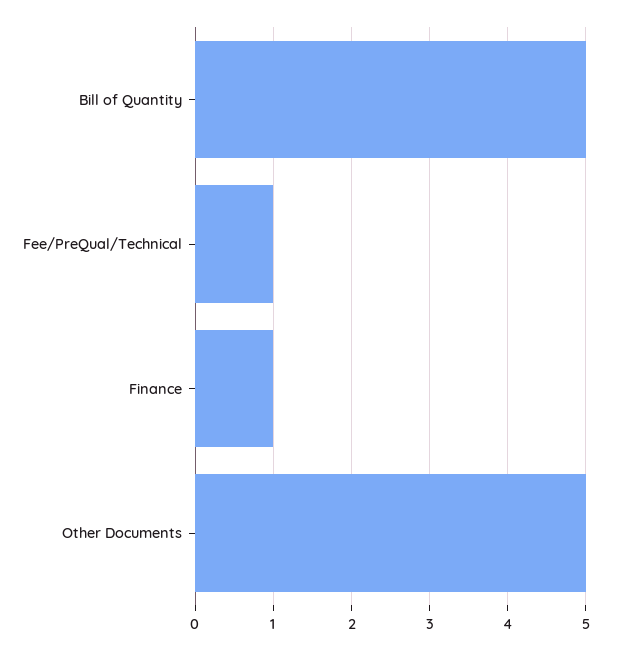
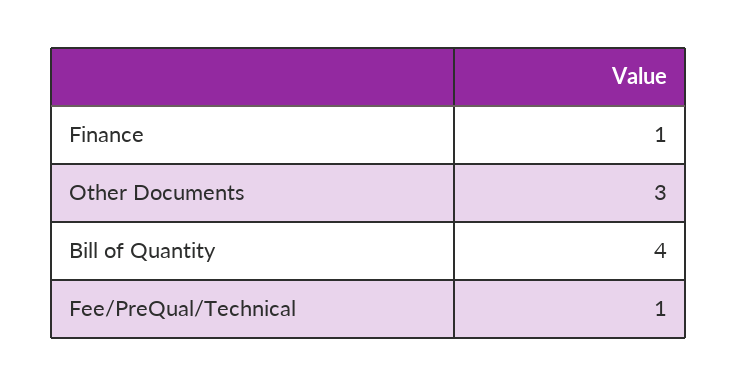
  {
-   "Bill of Quantity": 5,
+   "Bill of Quantity": 4,
    "Fee/PreQual/Technical": 1,
    "Finance": 1,
-   "Other Documents": 5
+   "Other Documents": 3
  }

